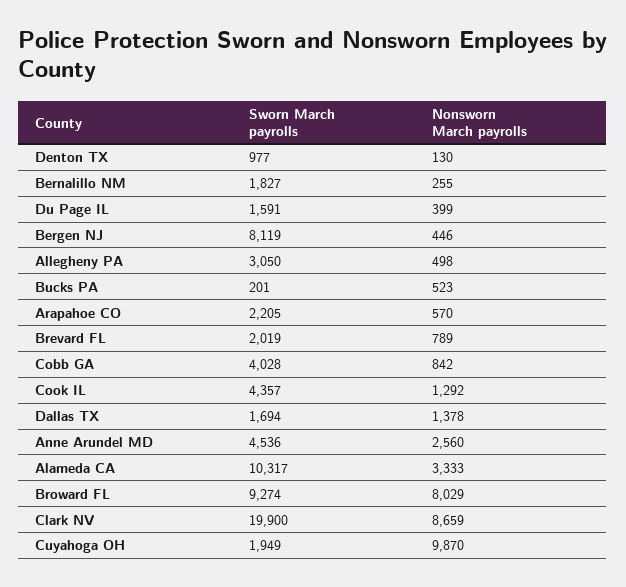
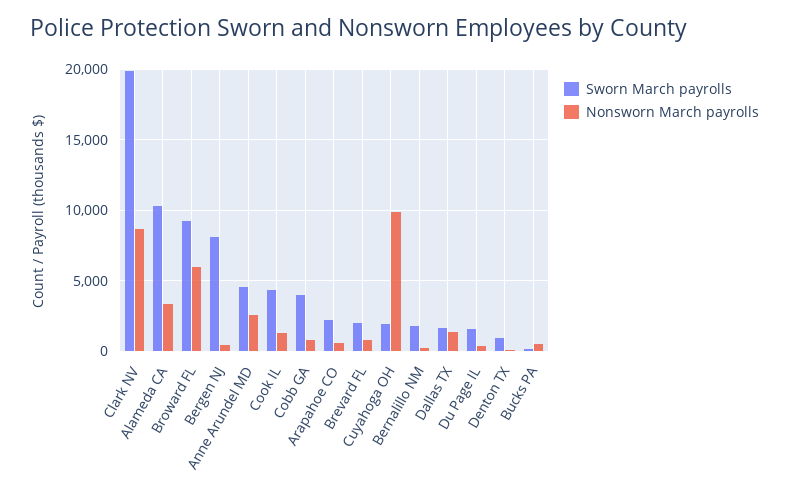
  {
    "Sworn March payrolls": {
      "Denton TX": 977,
      "Bernalillo NM": 1827,
      "Du Page IL": 1591,
      "Bergen NJ": 8119,
-     "Allegheny PA": 3050,
      "Bucks PA": 201,
      "Arapahoe CO": 2205,
      "Brevard FL": 2019,
      "Cobb GA": 4028,
      "Cook IL": 4357,
      "Dallas TX": 1694,
      "Anne Arundel MD": 4536,
      "Alameda CA": 10317,
      "Broward FL": 9274,
      "Clark NV": 19900,
      "Cuyahoga OH": 1949
    },
    "Nonsworn March payrolls": {
      "Denton TX": 130,
      "Bernalillo NM": 255,
      "Du Page IL": 399,
      "Bergen NJ": 446,
-     "Allegheny PA": 498,
      "Bucks PA": 523,
      "Arapahoe CO": 570,
      "Brevard FL": 789,
      "Cobb GA": 842,
      "Cook IL": 1292,
      "Dallas TX": 1378,
      "Anne Arundel MD": 2560,
      "Alameda CA": 3333,
-     "Broward FL": 8029,
+     "Broward FL": 6000,
      "Clark NV": 8659,
      "Cuyahoga OH": 9870
    }
  }

